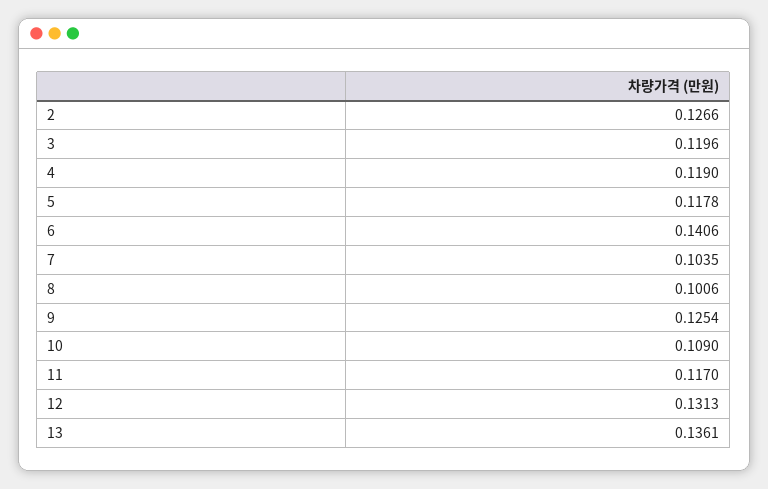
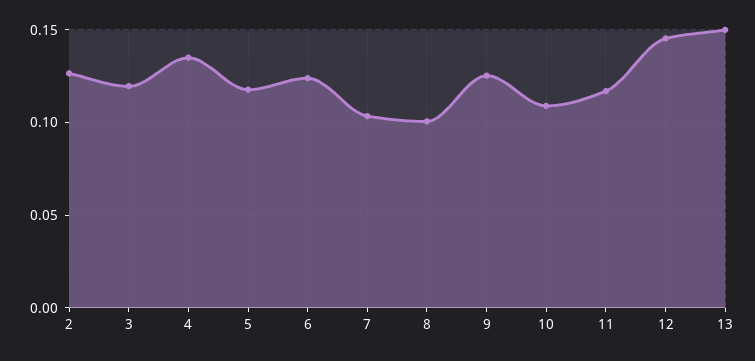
  {
    "2": 0.1266,
    "3": 0.1196,
-   "4": 0.119,
+   "4": 0.135,
    "5": 0.1178,
-   "6": 0.1406,
+   "6": 0.125,
    "7": 0.1035,
    "8": 0.1006,
    "9": 0.1254,
    "10": 0.109,
    "11": 0.117,
-   "12": 0.1313,
+   "12": 0.145,
-   "13": 0.1361
+   "13": 0.15
  }

